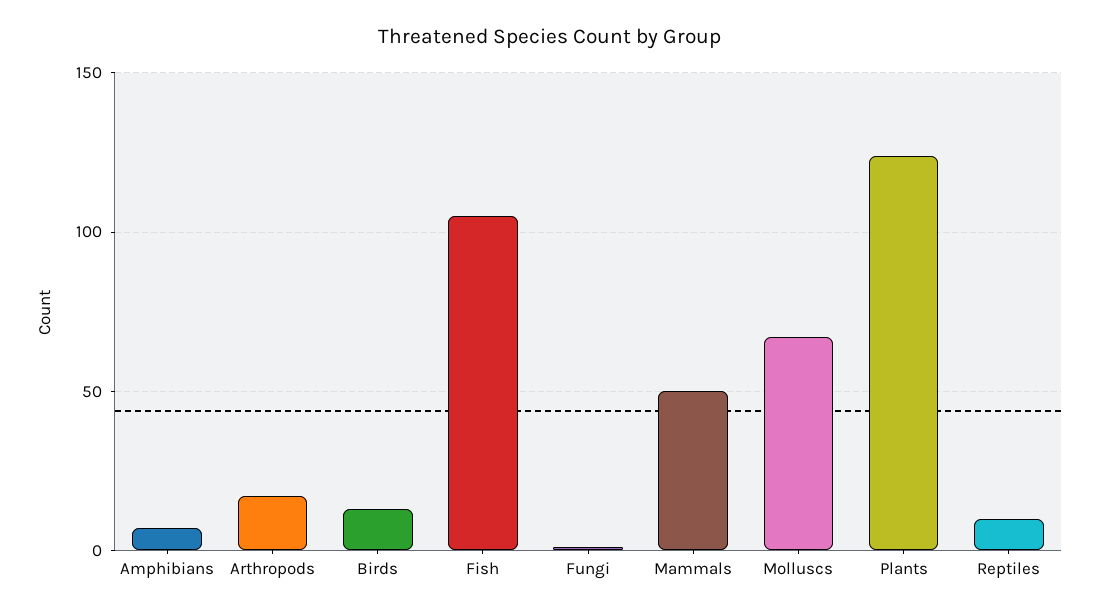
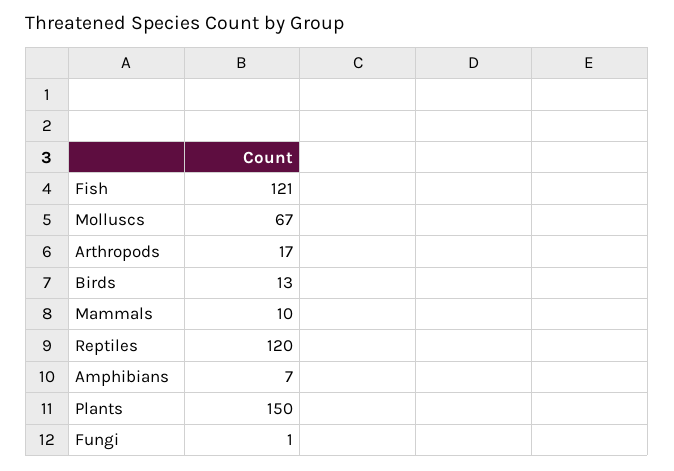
  {
    "Amphibians": 7,
    "Arthropods": 17,
    "Birds": 13,
-   "Fish": 105,
+   "Fish": 121,
    "Fungi": 1,
-   "Mammals": 50,
+   "Mammals": 10,
    "Molluscs": 67,
-   "Plants": 125,
+   "Plants": 150,
-   "Reptiles": 10
+   "Reptiles": 120
  }

